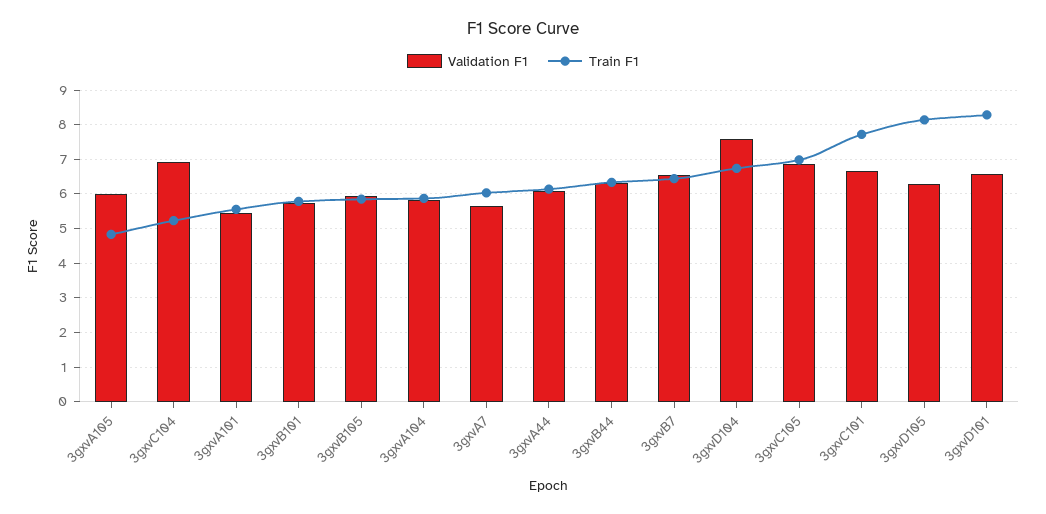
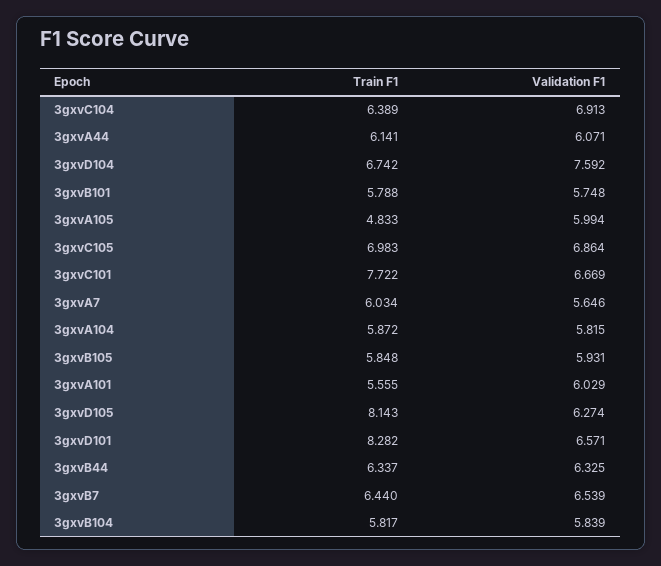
  {
    "Validation F1": {
      "3gxvA105": 5.994,
      "3gxvC104": 6.913,
-     "3gxvA101": 5.4,
+     "3gxvA101": 6.029,
      "3gxvB101": 5.748,
      "3gxvB105": 5.931,
      "3gxvA104": 5.815,
      "3gxvA7": 5.646,
      "3gxvA44": 6.071,
      "3gxvB44": 6.325,
      "3gxvB7": 6.539,
      "3gxvD104": 7.592,
      "3gxvC105": 6.864,
      "3gxvC101": 6.669,
      "3gxvD105": 6.274,
-     "3gxvD101": 6.571
+     "3gxvD101": 6.571,
+     "3gxvB104": 5.839
    },
    "Train F1": {
      "3gxvA105": 4.833,
-     "3gxvC104": 5.2,
+     "3gxvC104": 6.389,
      "3gxvA101": 5.555,
      "3gxvB101": 5.788,
      "3gxvB105": 5.848,
      "3gxvA104": 5.872,
      "3gxvA7": 6.034,
      "3gxvA44": 6.141,
      "3gxvB44": 6.337,
      "3gxvB7": 6.44,
      "3gxvD104": 6.742,
      "3gxvC105": 6.983,
      "3gxvC101": 7.722,
      "3gxvD105": 8.143,
-     "3gxvD101": 8.282
+     "3gxvD101": 8.282,
+     "3gxvB104": 5.817
    }
  }

